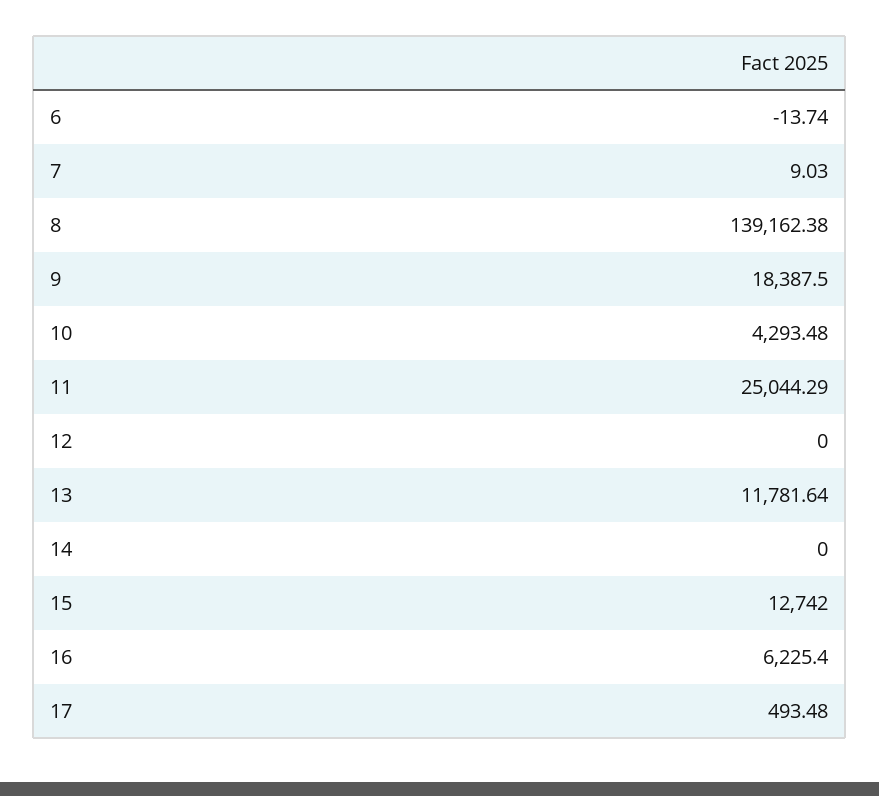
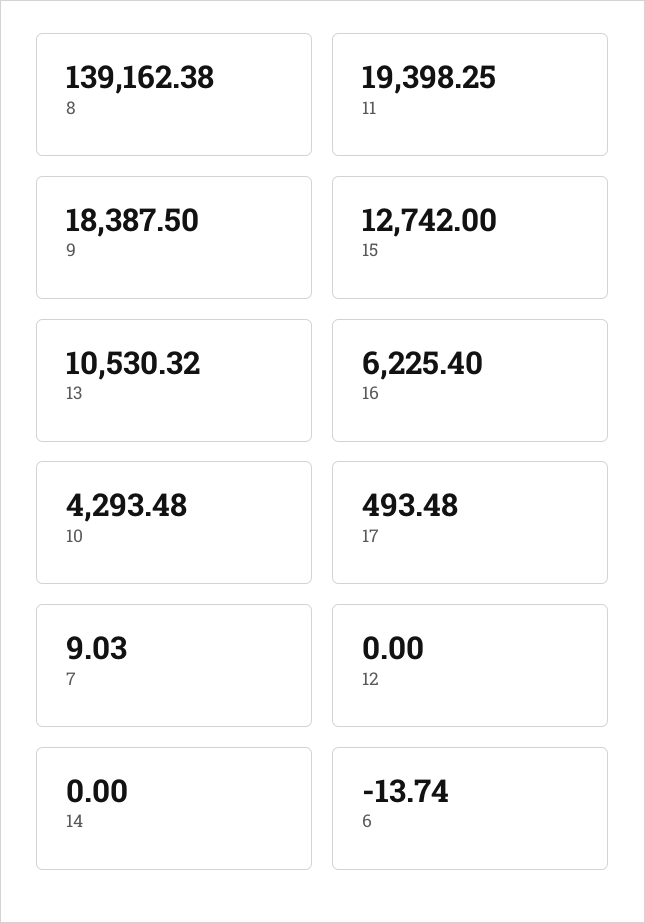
  {
    "6": -13.74,
    "7": 9.03,
    "8": 139162.38,
    "9": 18387.5,
    "10": 4293.48,
-   "11": 25044.29,
+   "11": 19398.25,
    "12": 0,
-   "13": 11781.64,
+   "13": 10530.32,
    "14": 0,
    "15": 12742,
    "16": 6225.4,
    "17": 493.48
  }

